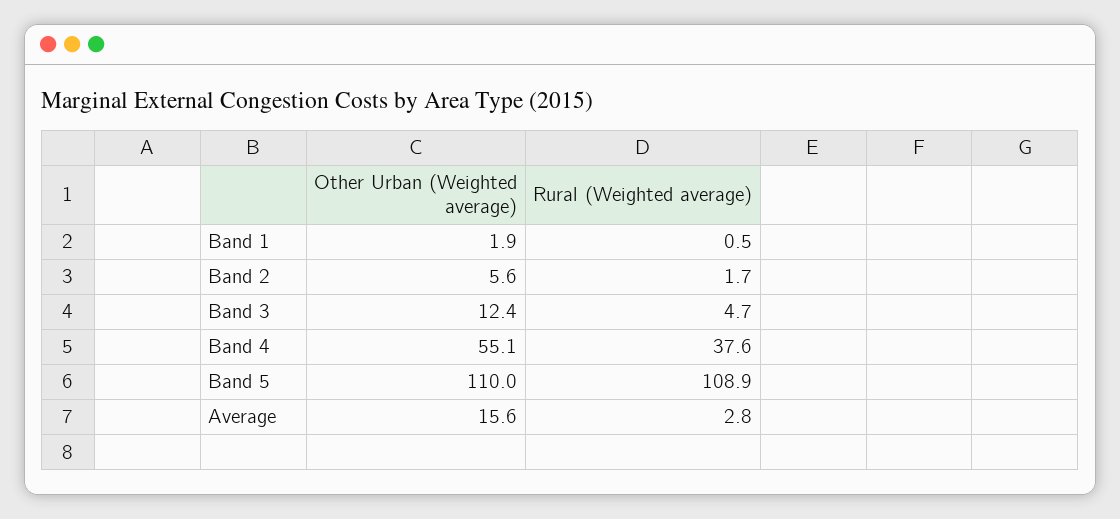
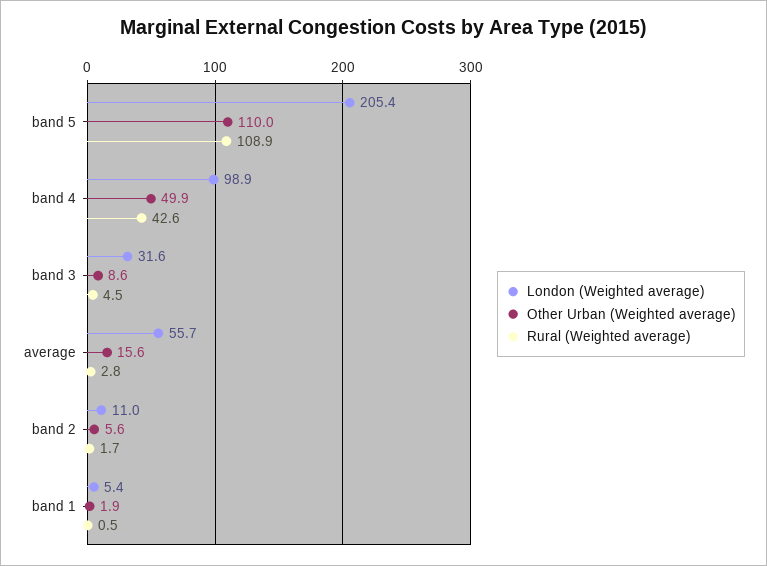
  {
    "Other Urban (Weighted average)": {
      "Band 1": 1.9,
      "Band 2": 5.6,
-     "Band 3": 12.4,
+     "Band 3": 8.6,
-     "Band 4": 55.1,
+     "Band 4": 49.9,
      "Band 5": 110,
      "Average": 15.6
    },
    "Rural (Weighted average)": {
      "Band 1": 0.5,
      "Band 2": 1.7,
-     "Band 3": 4.7,
+     "Band 3": 4.5,
-     "Band 4": 37.6,
+     "Band 4": 42.6,
      "Band 5": 108.9,
      "Average": 2.8
-   }
+   },
+   "London (Weighted average)": {
+     "Band 5": 205.4,
+     "Band 4": 98.9,
+     "Band 3": 31.6,
+     "Average": 55.7,
+     "Band 2": 11,
+     "Band 1": 5.4
+   }
  }

